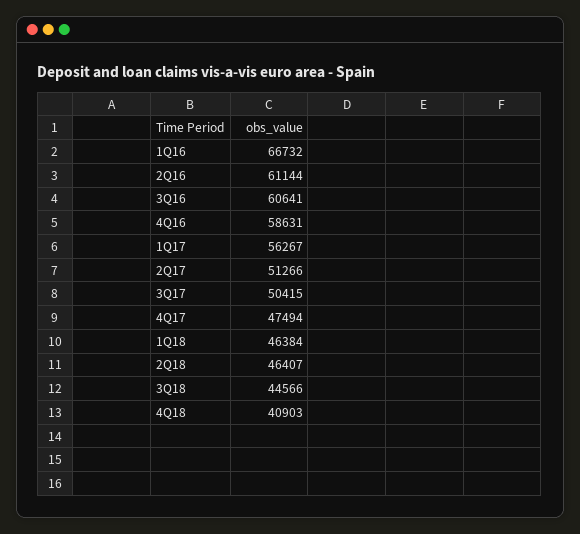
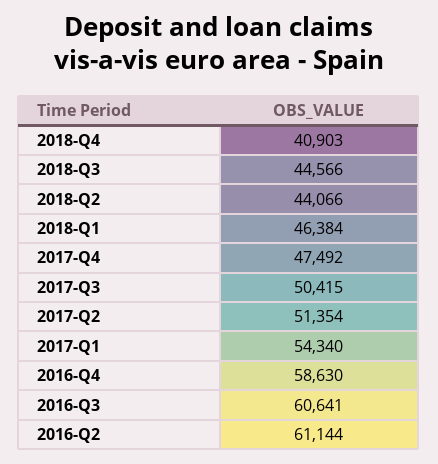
  {
-   "1Q16": 66732,
    "2Q16": 61144,
    "3Q16": 60641,
-   "4Q16": 58631,
+   "4Q16": 58630,
-   "1Q17": 56267,
+   "1Q17": 54340,
-   "2Q17": 51266,
+   "2Q17": 51354,
    "3Q17": 50415,
-   "4Q17": 47494,
+   "4Q17": 47492,
    "1Q18": 46384,
-   "2Q18": 46407,
+   "2Q18": 44066,
    "3Q18": 44566,
    "4Q18": 40903
  }

